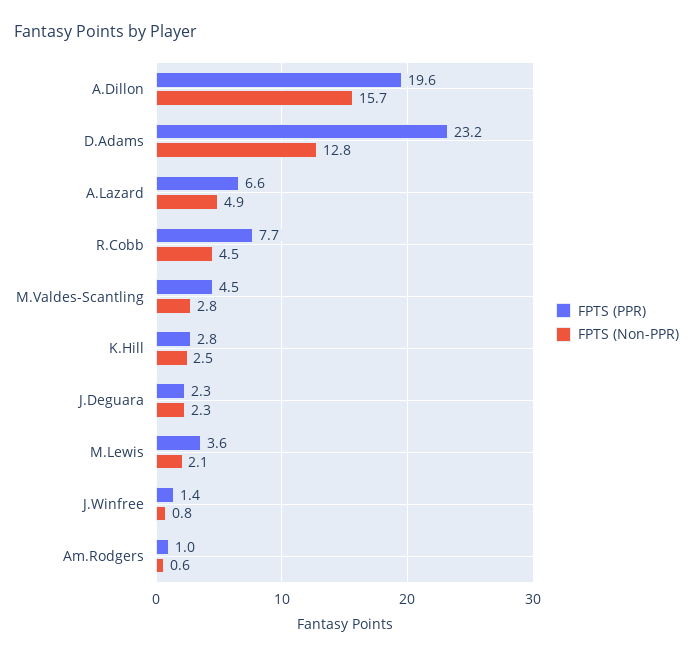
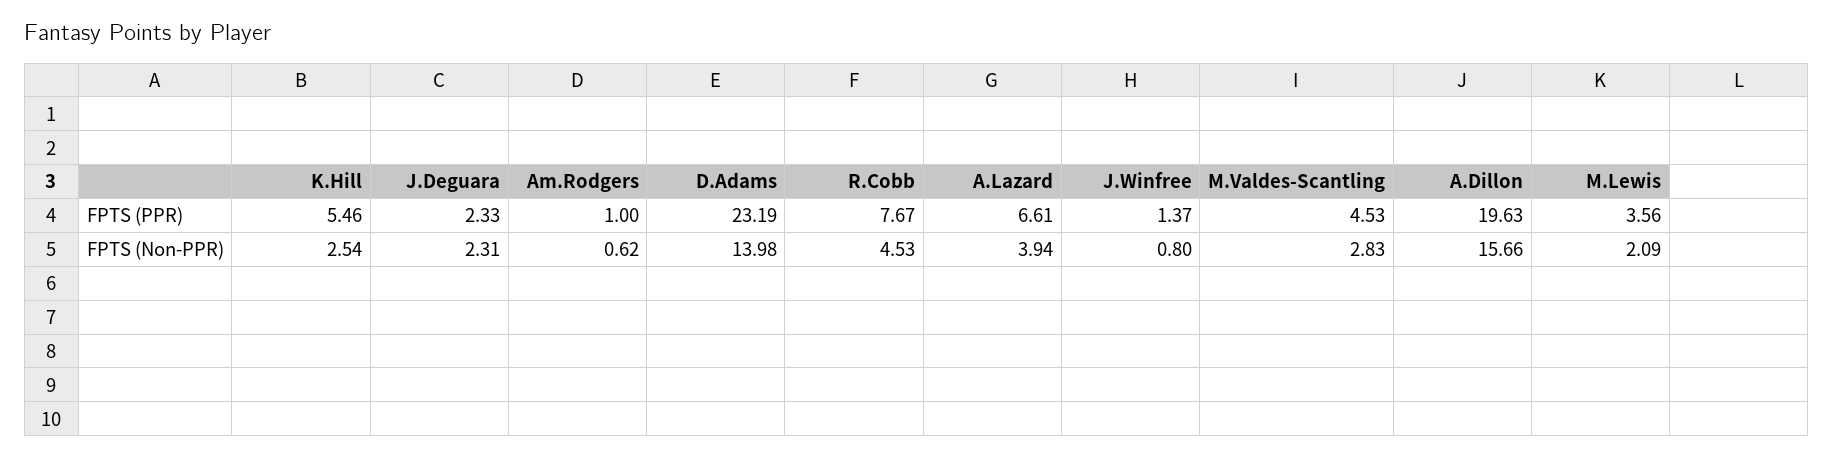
  {
    "FPTS (PPR)": {
      "A.Dillon": 19.63,
      "D.Adams": 23.19,
      "A.Lazard": 6.61,
      "R.Cobb": 7.67,
      "M.Valdes-Scantling": 4.53,
-     "K.Hill": 2.8,
+     "K.Hill": 5.46,
      "J.Deguara": 2.33,
      "M.Lewis": 3.56,
      "J.Winfree": 1.37,
      "Am.Rodgers": 1
    },
    "FPTS (Non-PPR)": {
      "A.Dillon": 15.66,
-     "D.Adams": 12.8,
+     "D.Adams": 13.98,
-     "A.Lazard": 4.9,
+     "A.Lazard": 3.94,
      "R.Cobb": 4.53,
      "M.Valdes-Scantling": 2.83,
      "K.Hill": 2.54,
      "J.Deguara": 2.31,
      "M.Lewis": 2.09,
      "J.Winfree": 0.8,
      "Am.Rodgers": 0.62
    }
  }

